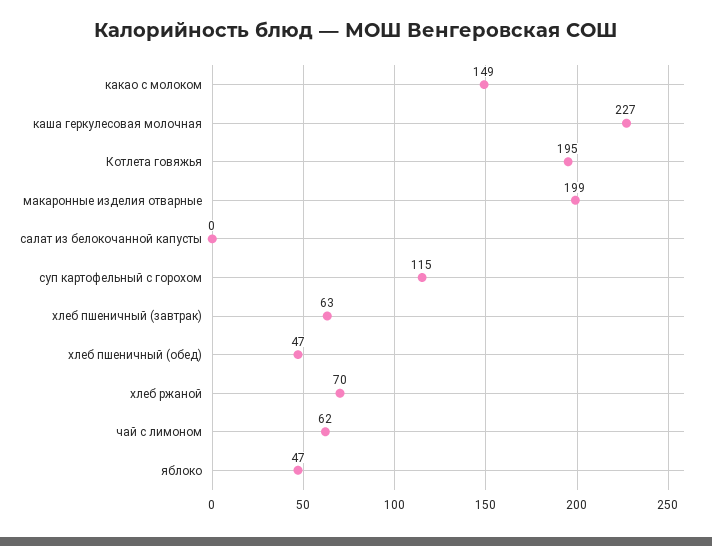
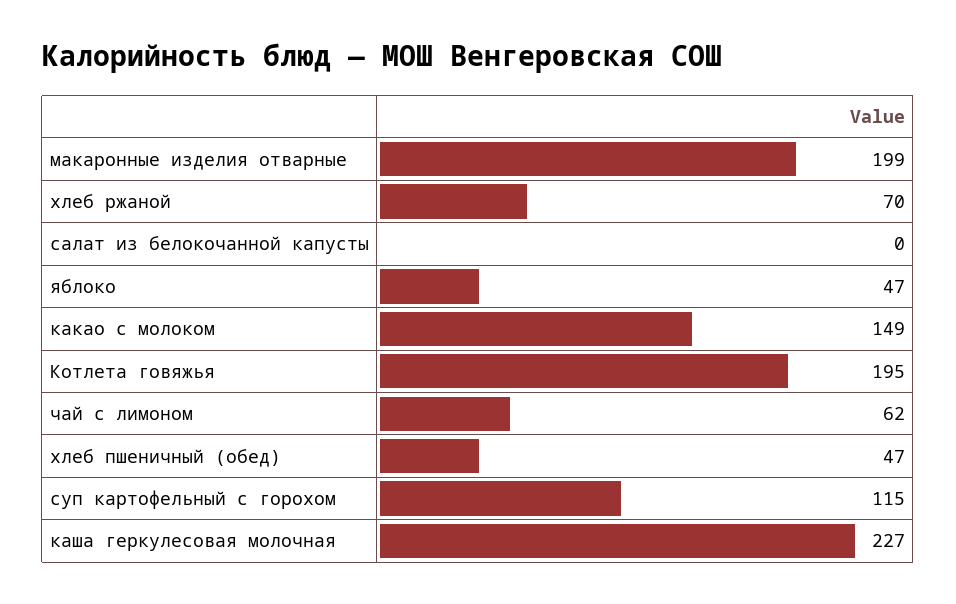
  {
    "какао с молоком": 149,
    "каша геркулесовая молочная": 227,
    "Котлета говяжья": 195,
    "макаронные изделия отварные": 199,
    "салат из белокочанной капусты": 0,
    "суп картофельный с горохом": 115,
-   "хлеб пшеничный (завтрак)": 63,
    "хлеб пшеничный (обед)": 47,
    "хлеб ржаной": 70,
    "чай с лимоном": 62,
    "яблоко": 47
  }

